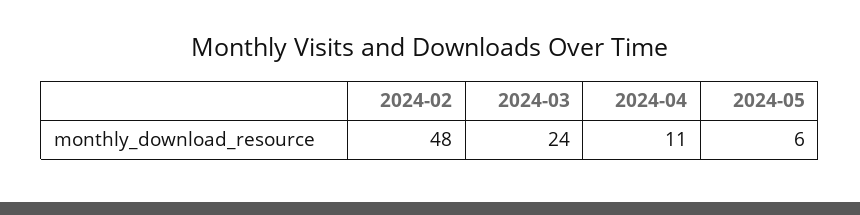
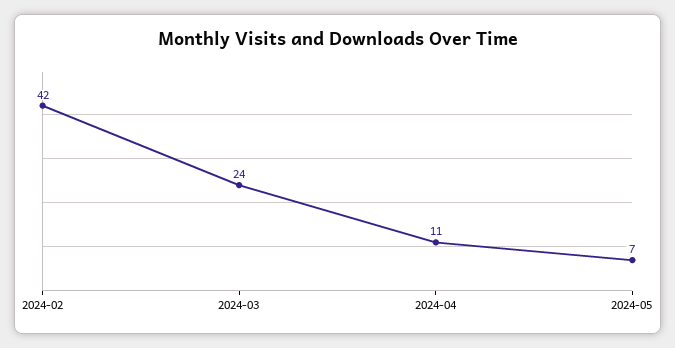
  {
-   "2024-02": 48,
+   "2024-02": 42,
    "2024-03": 24,
    "2024-04": 11,
-   "2024-05": 6
+   "2024-05": 7
  }

